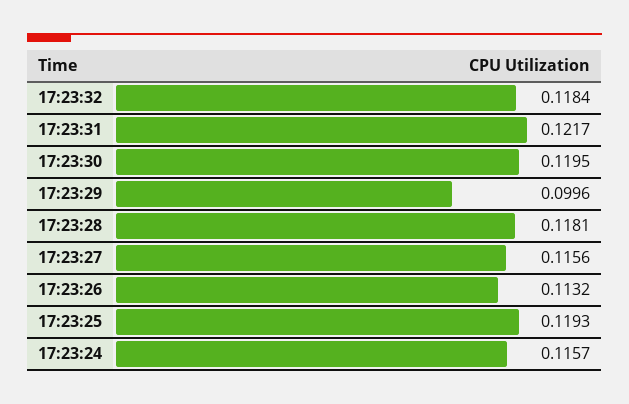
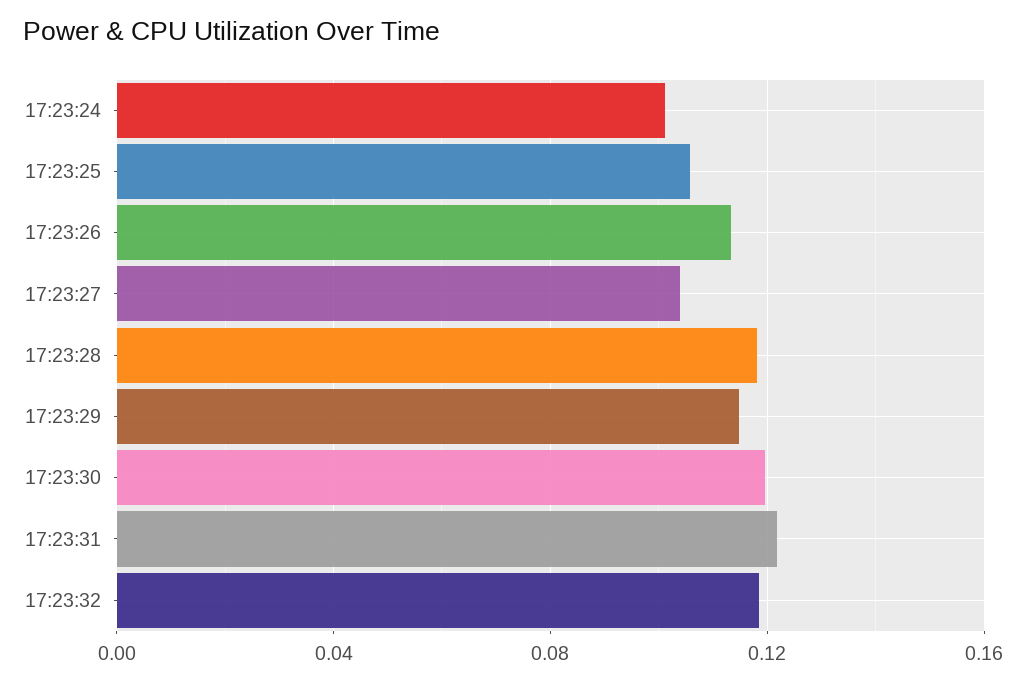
  {
    "17:23:32": 0.1184,
    "17:23:31": 0.1217,
    "17:23:30": 0.1195,
-   "17:23:29": 0.0996,
+   "17:23:29": 0.115,
    "17:23:28": 0.1181,
-   "17:23:27": 0.1156,
+   "17:23:27": 0.105,
    "17:23:26": 0.1132,
-   "17:23:25": 0.1193,
+   "17:23:25": 0.105,
-   "17:23:24": 0.1157
+   "17:23:24": 0.1
  }

